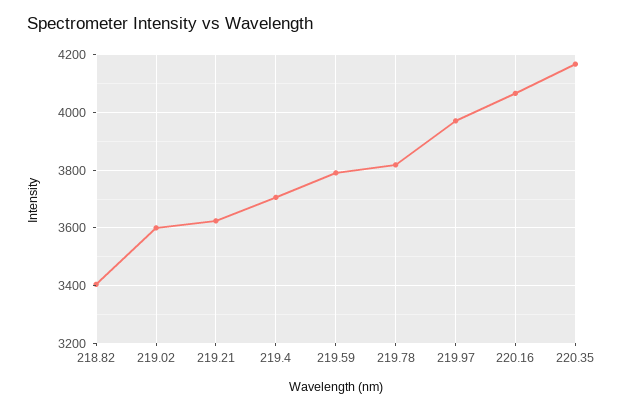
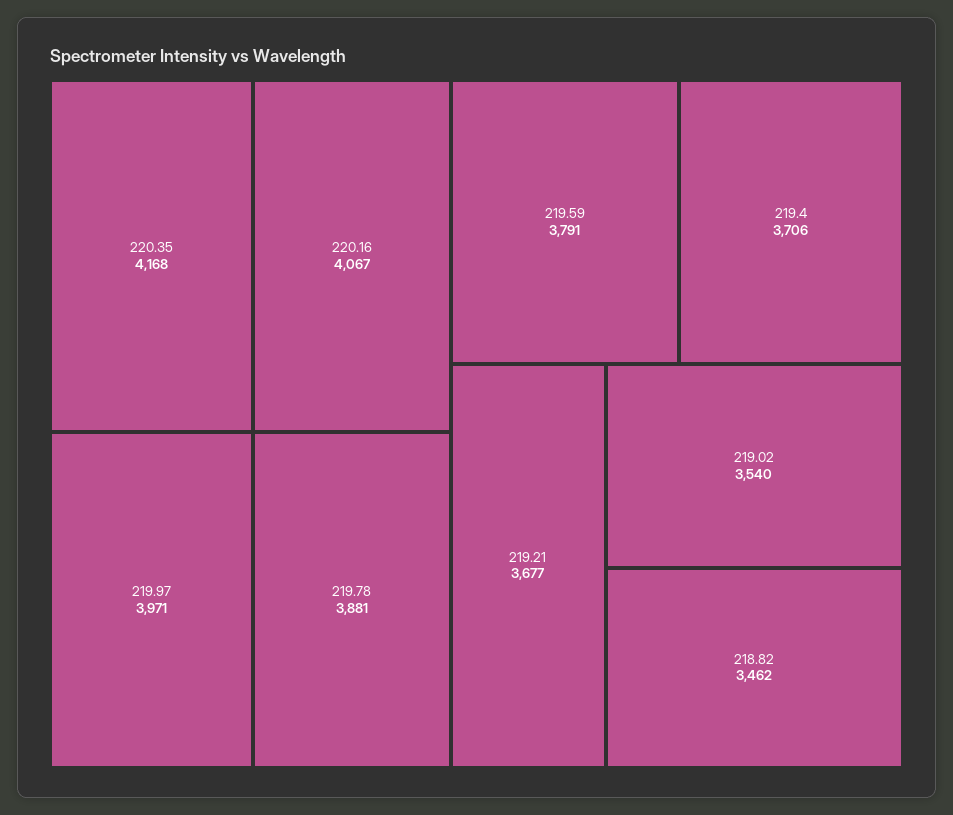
  {
-   "218.82": 3400,
+   "218.82": 3462,
-   "219.02": 3600,
+   "219.02": 3540,
-   "219.21": 3625,
+   "219.21": 3677,
    "219.4": 3706,
    "219.59": 3791,
-   "219.78": 3825,
+   "219.78": 3881,
    "219.97": 3971,
    "220.16": 4067,
    "220.35": 4168
  }

